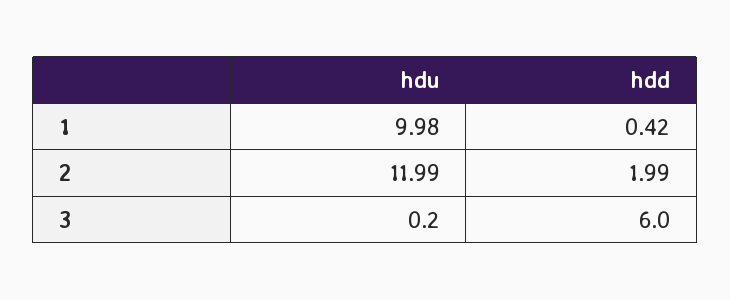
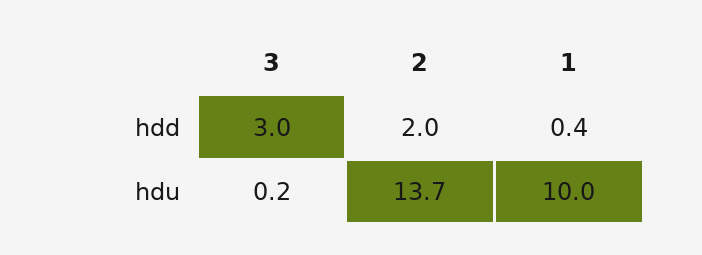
  {
    "hdu": {
      "1": 9.98,
-     "2": 11.99,
+     "2": 13.7,
      "3": 0.2
    },
    "hdd": {
      "1": 0.42,
      "2": 1.99,
-     "3": 6
+     "3": 3
    }
  }

